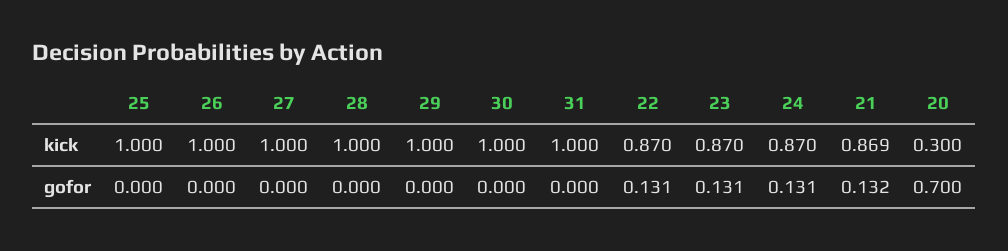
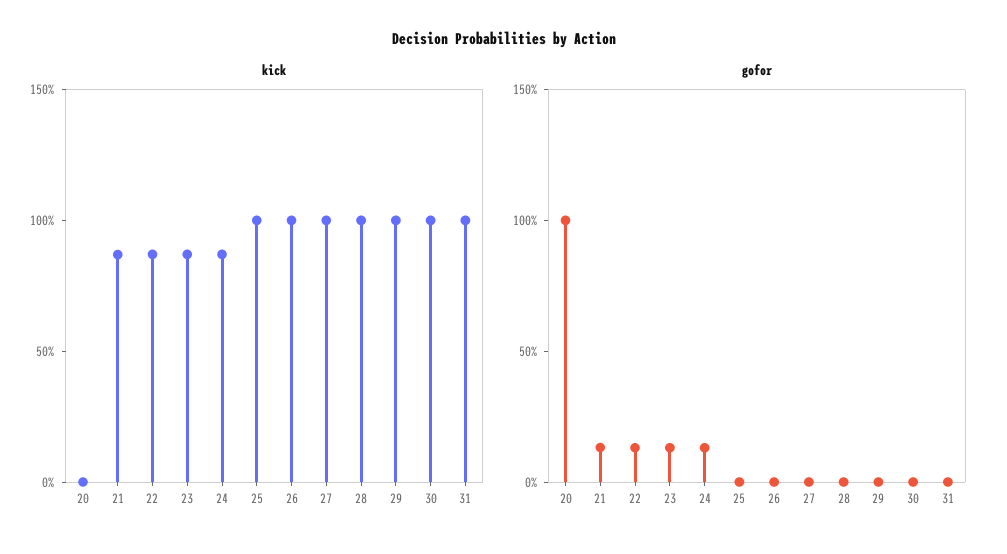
  {
    "kick": {
      "25": 1,
      "26": 1,
      "27": 1,
      "28": 1,
      "29": 1,
      "30": 1,
      "31": 1,
      "22": 0.87,
      "23": 0.87,
      "24": 0.87,
      "21": 0.869,
-     "20": 0.3
+     "20": 0
    },
    "gofor": {
      "25": 0,
      "26": 0,
      "27": 0,
      "28": 0,
      "29": 0,
      "30": 0,
      "31": 0,
      "22": 0.131,
      "23": 0.131,
      "24": 0.131,
      "21": 0.132,
-     "20": 0.7
+     "20": 1
    }
  }

